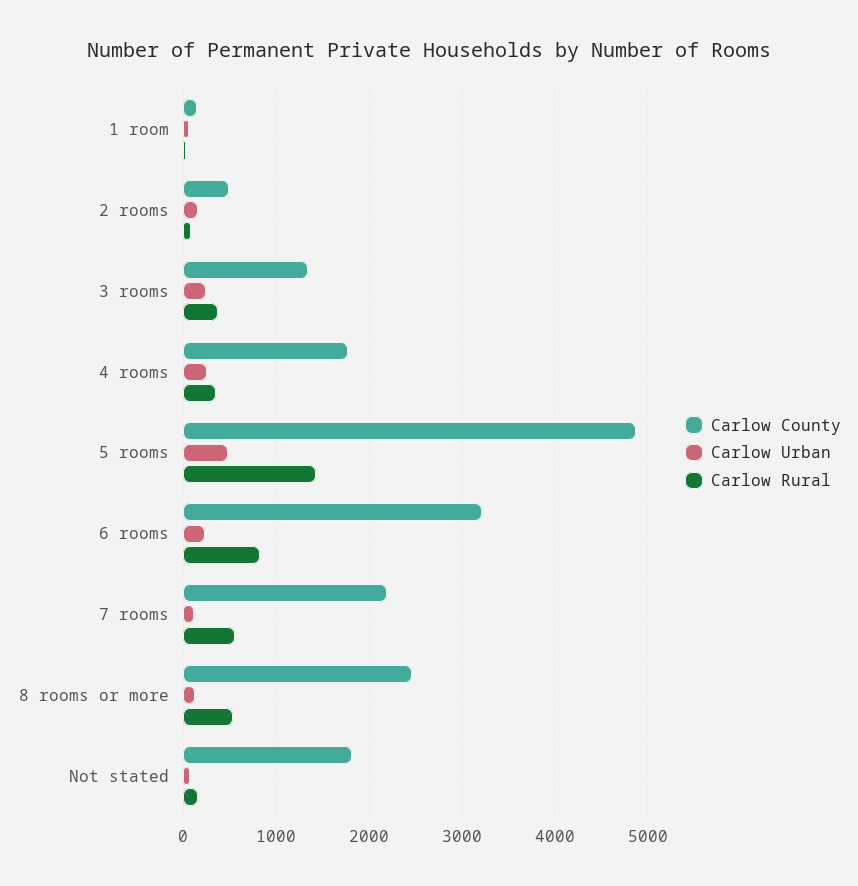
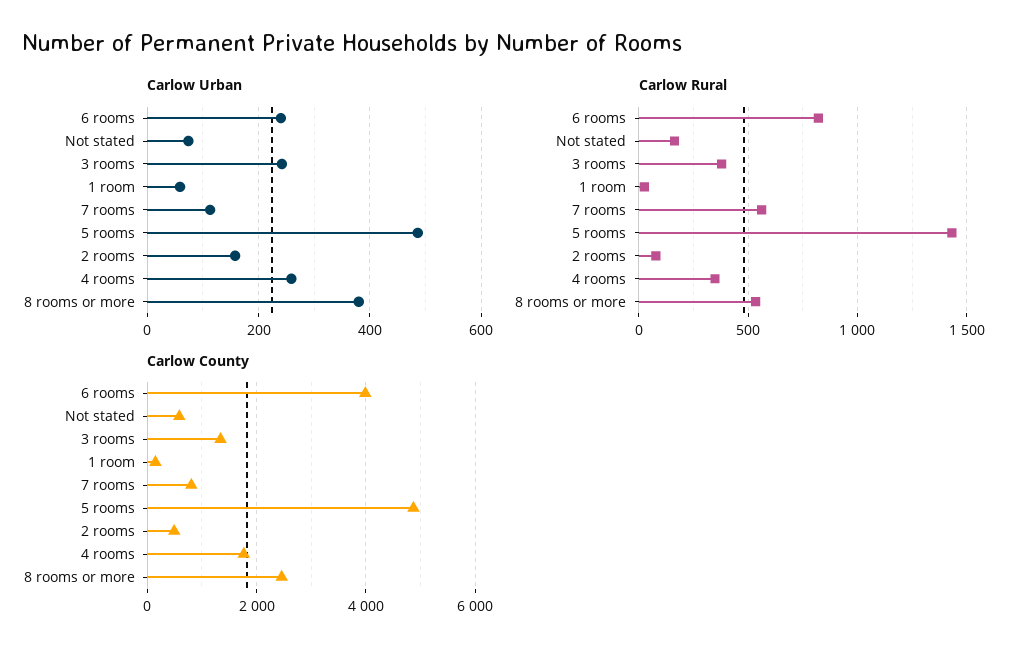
  {
    "Carlow County": {
      "1 room": 200,
      "2 rooms": 500,
      "3 rooms": 1300,
      "4 rooms": 1800,
      "5 rooms": 4900,
-     "6 rooms": 3200,
+     "6 rooms": 4000,
-     "7 rooms": 2200,
+     "7 rooms": 800,
      "8 rooms or more": 2500,
-     "Not stated": 1800
+     "Not stated": 600
    },
    "Carlow Urban": {
      "1 room": 60,
      "2 rooms": 160,
      "3 rooms": 240,
      "4 rooms": 260,
      "5 rooms": 480,
      "6 rooms": 240,
      "7 rooms": 120,
-     "8 rooms or more": 100,
+     "8 rooms or more": 380,
      "Not stated": 80
    },
    "Carlow Rural": {
      "1 room": 50,
      "2 rooms": 100,
      "3 rooms": 400,
      "4 rooms": 350,
      "5 rooms": 1450,
      "6 rooms": 800,
      "7 rooms": 550,
      "8 rooms or more": 550,
      "Not stated": 150
    }
  }

